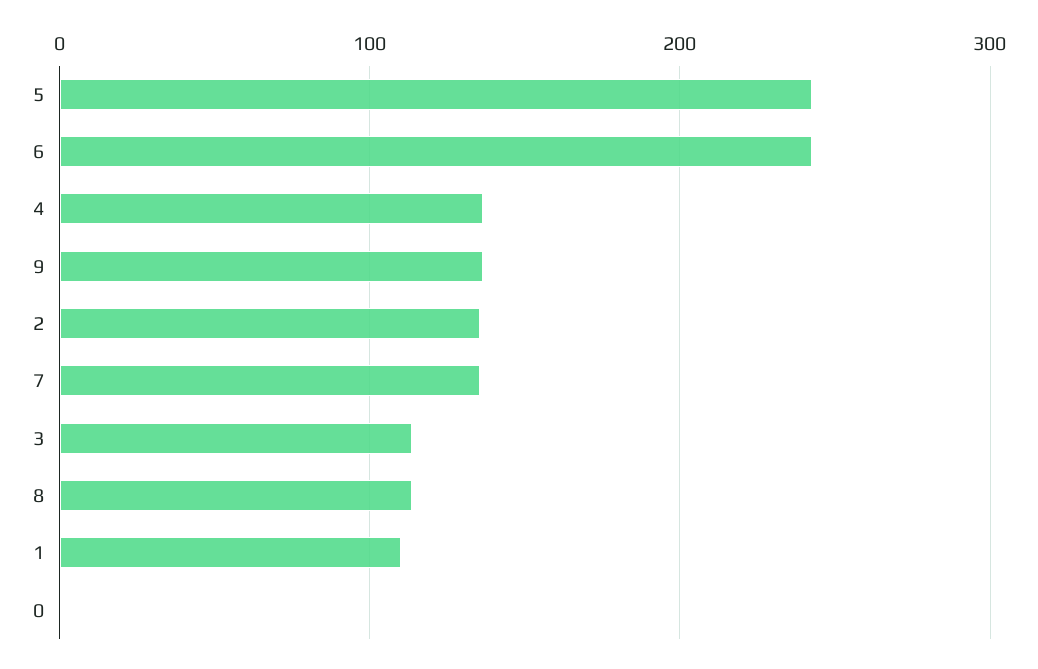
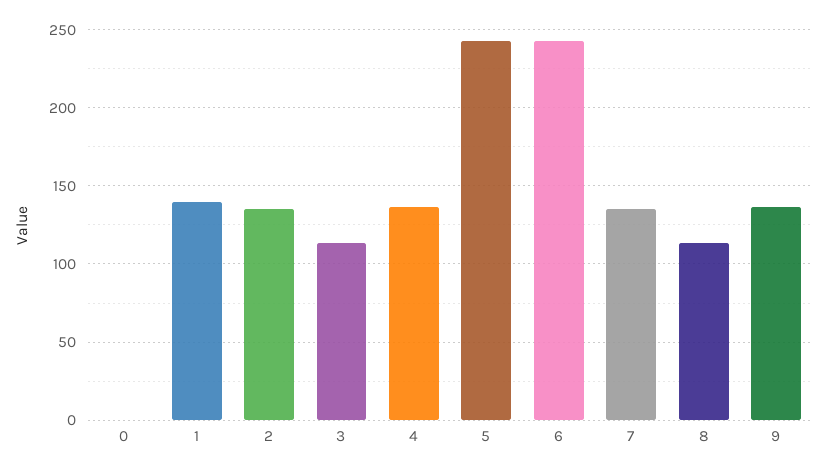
  {
    "5": 245,
    "6": 245,
    "4": 135,
    "9": 135,
    "2": 135,
    "7": 135,
    "3": 115,
    "8": 115,
-   "1": 110,
+   "1": 140,
    "0": 0
  }

